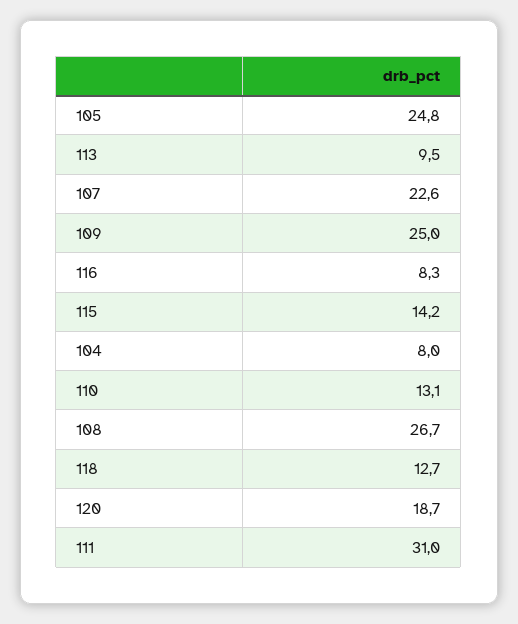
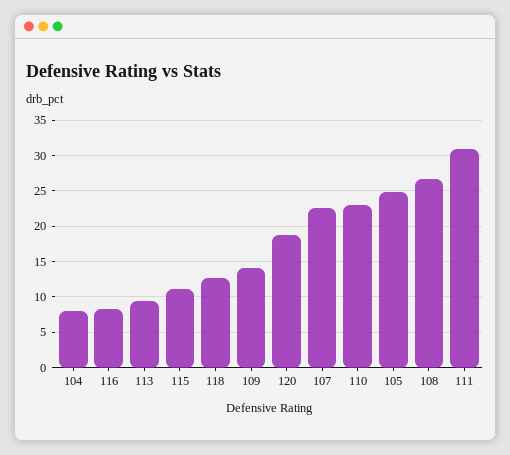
  {
    "105": 24.8,
    "113": 9.5,
    "107": 22.6,
-   "109": 25,
+   "109": 14,
    "116": 8.3,
-   "115": 14.2,
+   "115": 11,
    "104": 8,
-   "110": 13.1,
+   "110": 23,
    "108": 26.7,
    "118": 12.7,
    "120": 18.7,
    "111": 31
  }

